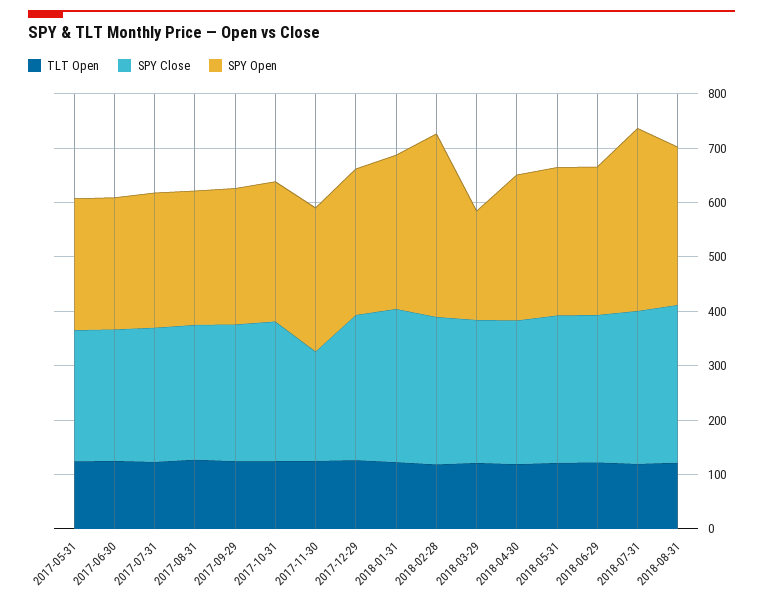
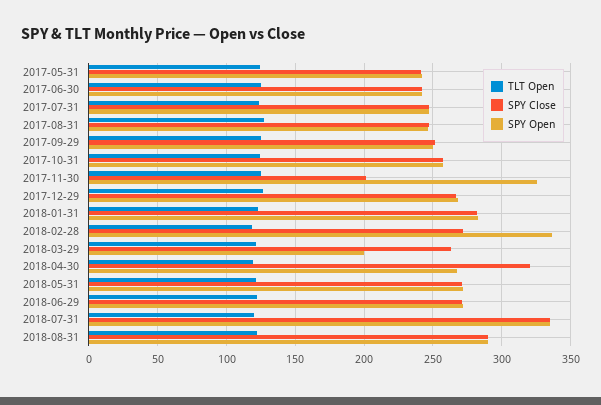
  {
    "TLT Open": {
      "2017-05-31": 125,
      "2017-06-30": 125,
      "2017-07-31": 125,
      "2017-08-31": 130,
      "2017-09-29": 125,
      "2017-10-31": 125,
      "2017-11-30": 125,
      "2017-12-29": 125,
      "2018-01-31": 125,
      "2018-02-28": 120,
      "2018-03-29": 120,
      "2018-04-30": 120,
      "2018-05-31": 120,
      "2018-06-29": 120,
      "2018-07-31": 120,
      "2018-08-31": 120
    },
    "SPY Close": {
      "2017-05-31": 240,
      "2017-06-30": 240,
      "2017-07-31": 245,
      "2017-08-31": 250,
      "2017-09-29": 250,
      "2017-10-31": 255,
      "2017-11-30": 200,
      "2017-12-29": 265,
      "2018-01-31": 280,
      "2018-02-28": 270,
      "2018-03-29": 265,
-     "2018-04-30": 260,
+     "2018-04-30": 320,
      "2018-05-31": 270,
      "2018-06-29": 270,
-     "2018-07-31": 280,
+     "2018-07-31": 335,
      "2018-08-31": 290
    },
    "SPY Open": {
      "2017-05-31": 240,
      "2017-06-30": 240,
      "2017-07-31": 245,
      "2017-08-31": 245,
      "2017-09-29": 250,
      "2017-10-31": 255,
-     "2017-11-30": 260,
+     "2017-11-30": 325,
      "2017-12-29": 270,
      "2018-01-31": 285,
      "2018-02-28": 335,
      "2018-03-29": 200,
      "2018-04-30": 265,
      "2018-05-31": 270,
      "2018-06-29": 270,
      "2018-07-31": 335,
      "2018-08-31": 290
    }
  }

